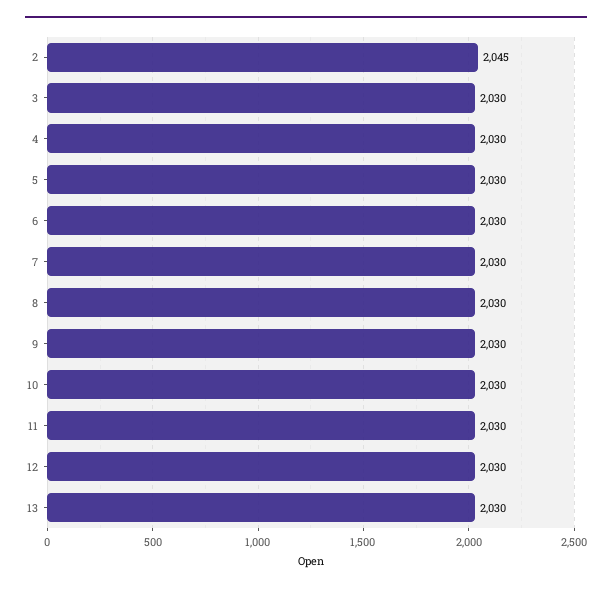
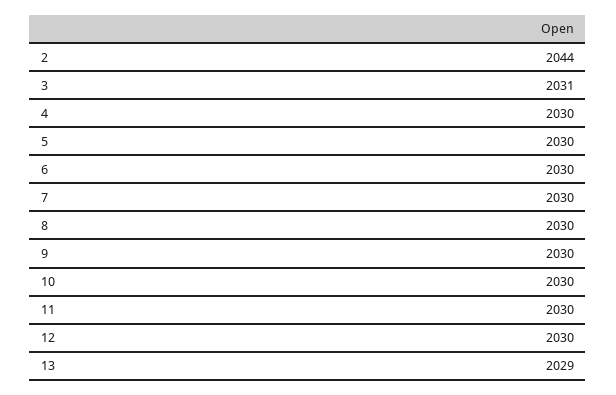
  {
-   "2": 2045,
+   "2": 2044,
-   "3": 2030,
+   "3": 2031,
    "4": 2030,
    "5": 2030,
    "6": 2030,
    "7": 2030,
    "8": 2030,
    "9": 2030,
    "10": 2030,
    "11": 2030,
    "12": 2030,
-   "13": 2030
+   "13": 2029
  }

